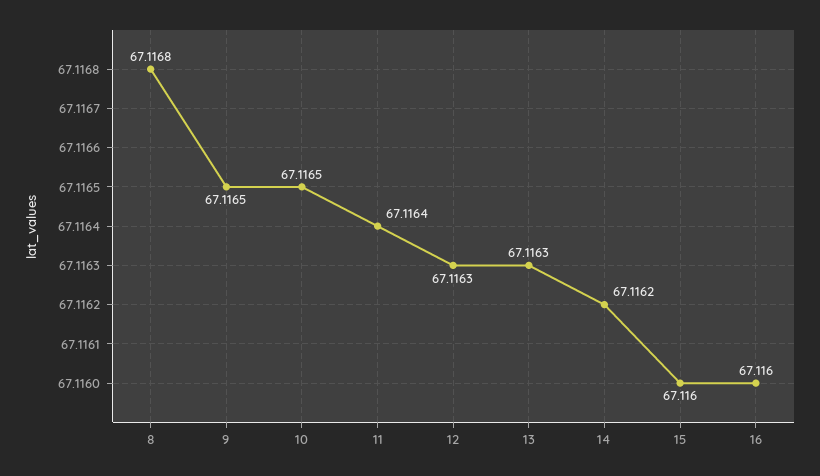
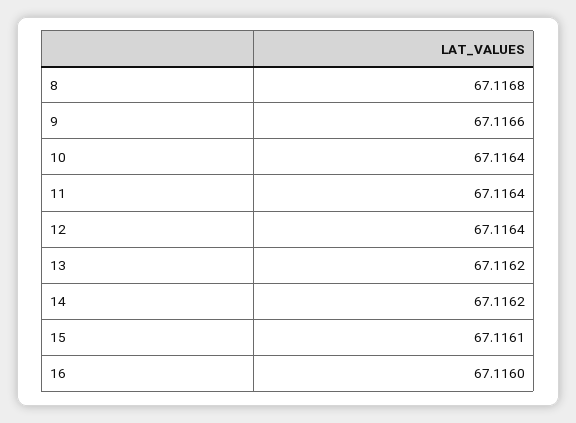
  {
    "8": 67.1168,
-   "9": 67.1165,
+   "9": 67.1166,
-   "10": 67.1165,
+   "10": 67.1164,
    "11": 67.1164,
-   "12": 67.1163,
+   "12": 67.1164,
-   "13": 67.1163,
+   "13": 67.1162,
    "14": 67.1162,
-   "15": 67.116,
+   "15": 67.1161,
    "16": 67.116
  }

